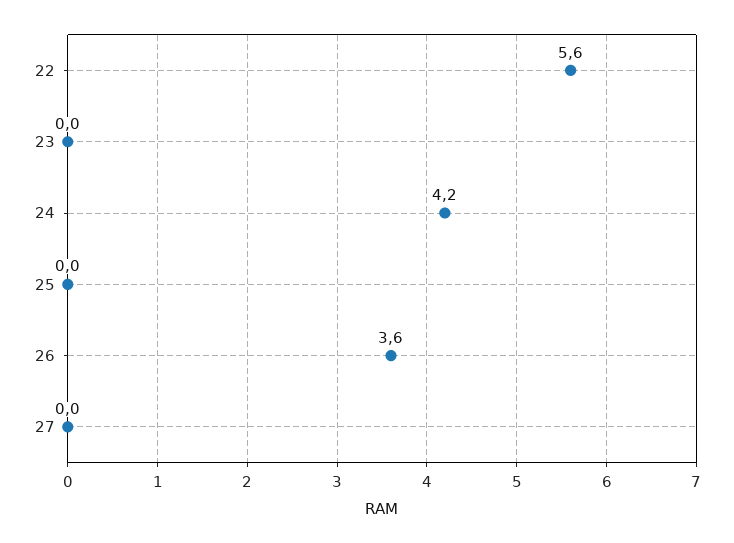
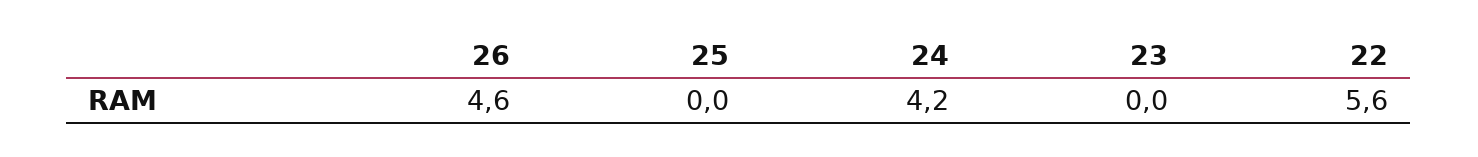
  {
    "22": 5.6,
    "23": 0,
    "24": 4.2,
    "25": 0,
-   "26": 3.6,
+   "26": 4.6
-   "27": 0
  }

